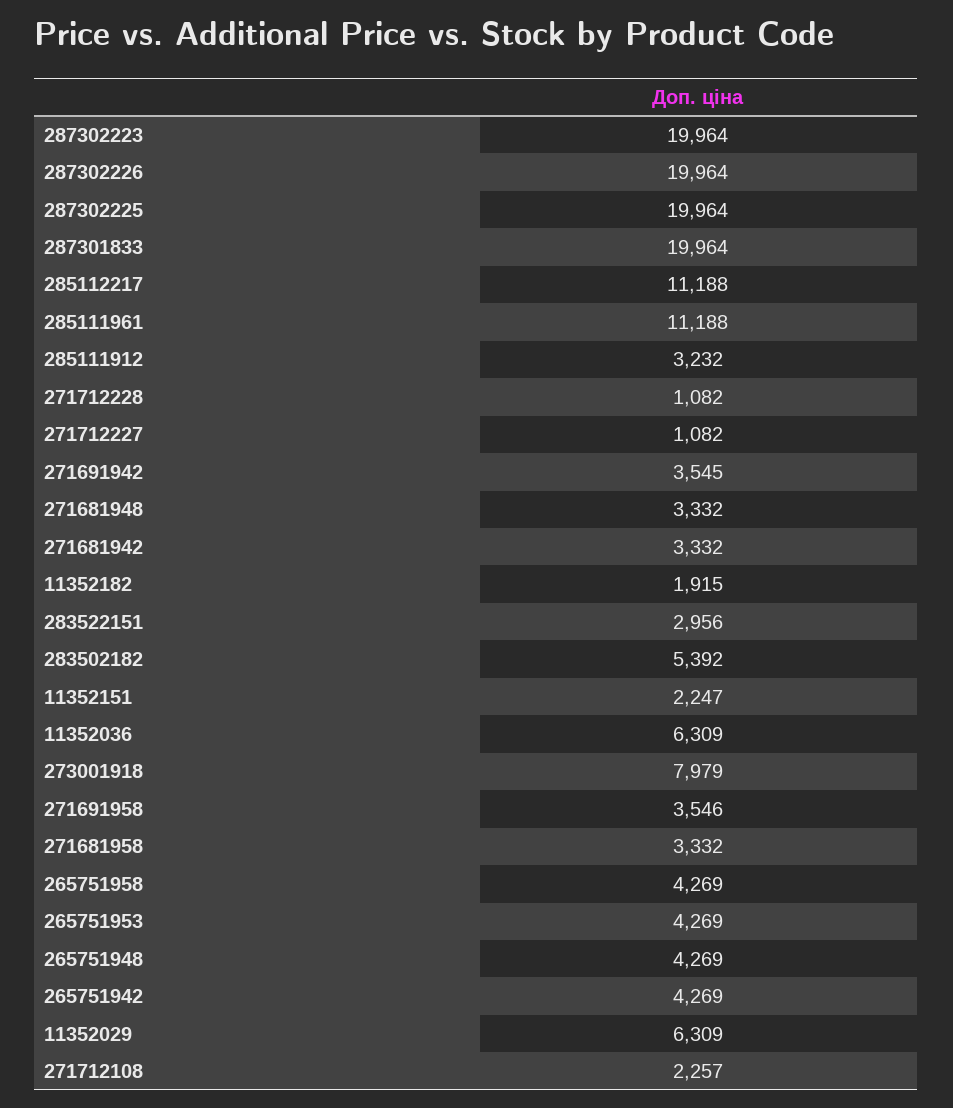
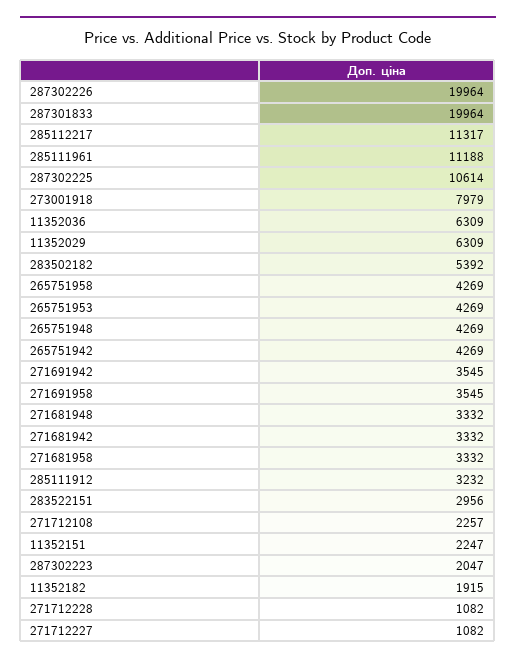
  {
-   "287302223": 19964,
+   "287302223": 2047,
    "287302226": 19964,
-   "287302225": 19964,
+   "287302225": 10614,
    "287301833": 19964,
-   "285112217": 11188,
+   "285112217": 11317,
    "285111961": 11188,
    "285111912": 3232,
    "271712228": 1082,
    "271712227": 1082,
    "271691942": 3545,
    "271681948": 3332,
    "271681942": 3332,
    "11352182": 1915,
    "283522151": 2956,
    "283502182": 5392,
    "11352151": 2247,
    "11352036": 6309,
    "273001918": 7979,
-   "271691958": 3546,
+   "271691958": 3545,
    "271681958": 3332,
    "265751958": 4269,
    "265751953": 4269,
    "265751948": 4269,
    "265751942": 4269,
    "11352029": 6309,
    "271712108": 2257
  }

